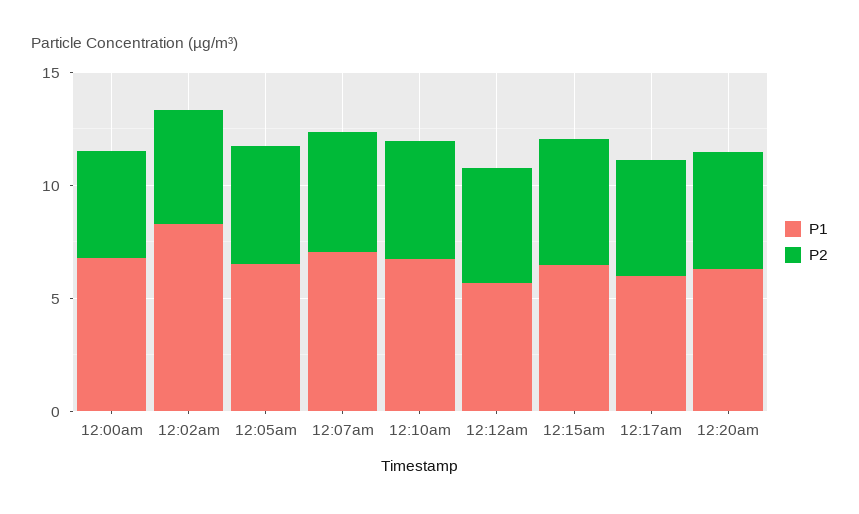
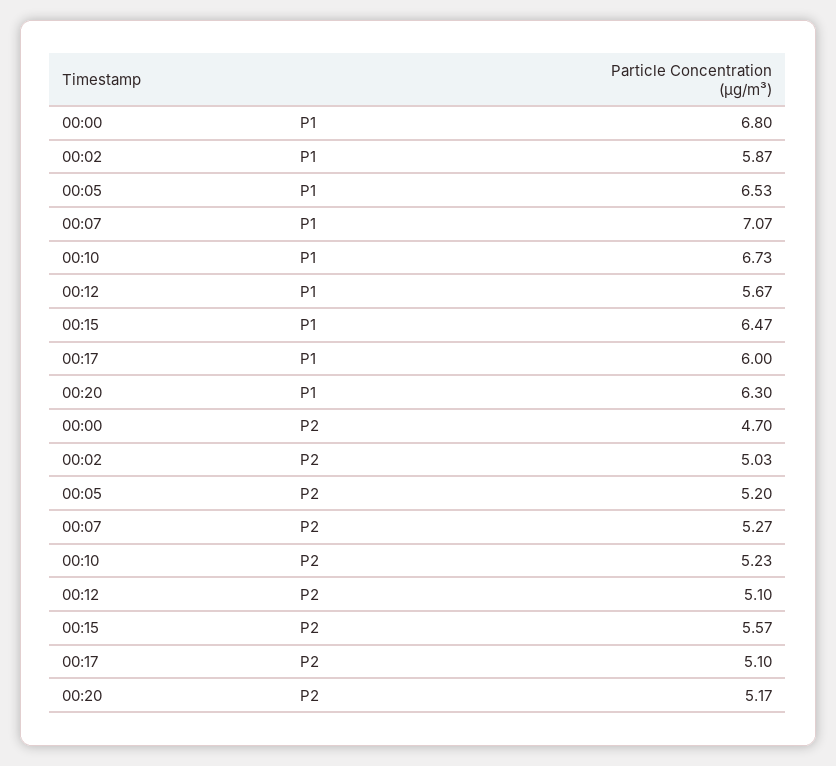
  {
    "P1": {
      "12:00am": 6.8,
-     "12:02am": 8,
+     "12:02am": 5.87,
      "12:05am": 6.53,
      "12:07am": 7.07,
      "12:10am": 6.73,
      "12:12am": 5.67,
      "12:15am": 6.47,
      "12:17am": 6,
      "12:20am": 6.3
    },
    "P2": {
      "12:00am": 4.7,
      "12:02am": 5.03,
      "12:05am": 5.2,
      "12:07am": 5.27,
      "12:10am": 5.23,
      "12:12am": 5.1,
      "12:15am": 5.57,
      "12:17am": 5.1,
      "12:20am": 5.17
    }
  }

